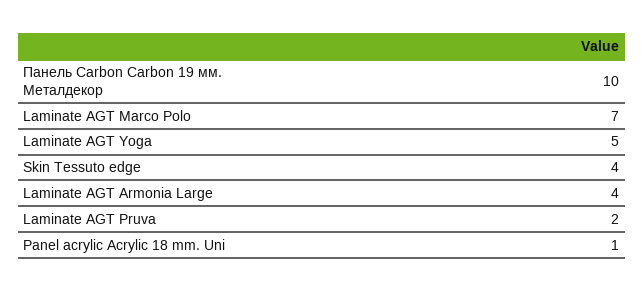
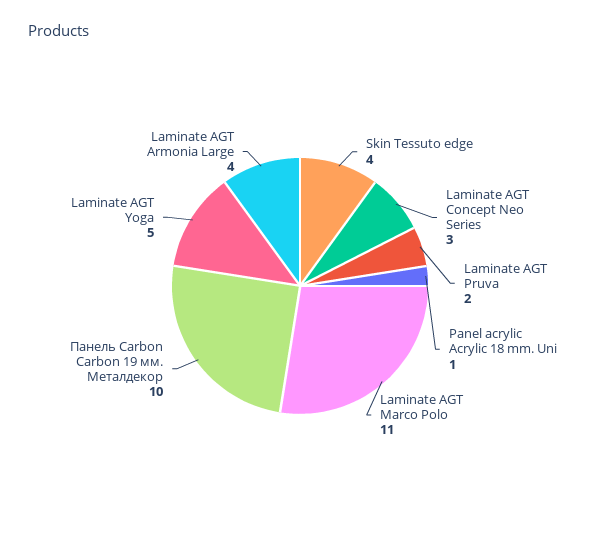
  {
    "Панель Carbon Carbon 19 мм. Металдекор": 10,
-   "Laminate AGT Marco Polo": 7,
+   "Laminate AGT Marco Polo": 11,
    "Laminate AGT Yoga": 5,
    "Skin Tessuto edge": 4,
    "Laminate AGT Armonia Large": 4,
    "Laminate AGT Pruva": 2,
-   "Panel acrylic Acrylic 18 mm. Uni": 1
+   "Panel acrylic Acrylic 18 mm. Uni": 1,
+   "Laminate AGT Concept Neo Series": 3
  }

